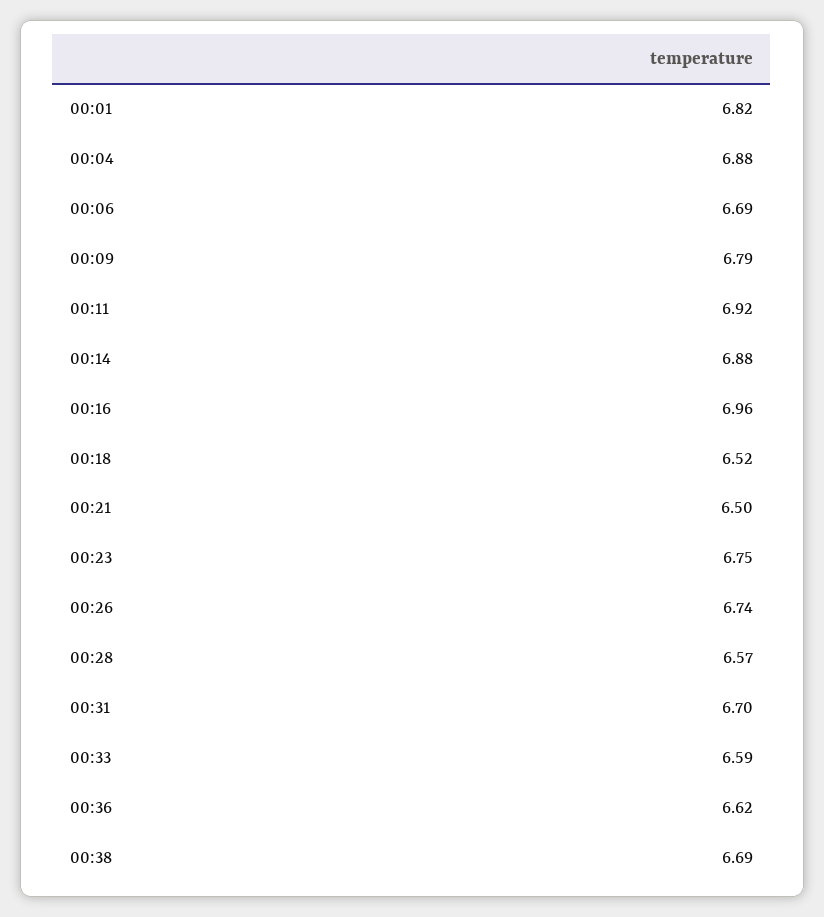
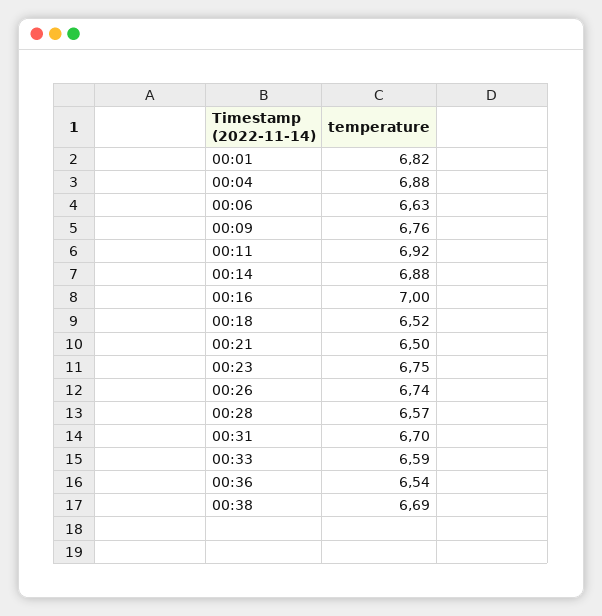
  {
    "00:01": 6.82,
    "00:04": 6.88,
-   "00:06": 6.69,
+   "00:06": 6.63,
-   "00:09": 6.79,
+   "00:09": 6.76,
    "00:11": 6.92,
    "00:14": 6.88,
-   "00:16": 6.96,
+   "00:16": 7,
    "00:18": 6.52,
    "00:21": 6.5,
    "00:23": 6.75,
    "00:26": 6.74,
    "00:28": 6.57,
    "00:31": 6.7,
    "00:33": 6.59,
-   "00:36": 6.62,
+   "00:36": 6.54,
    "00:38": 6.69
  }

